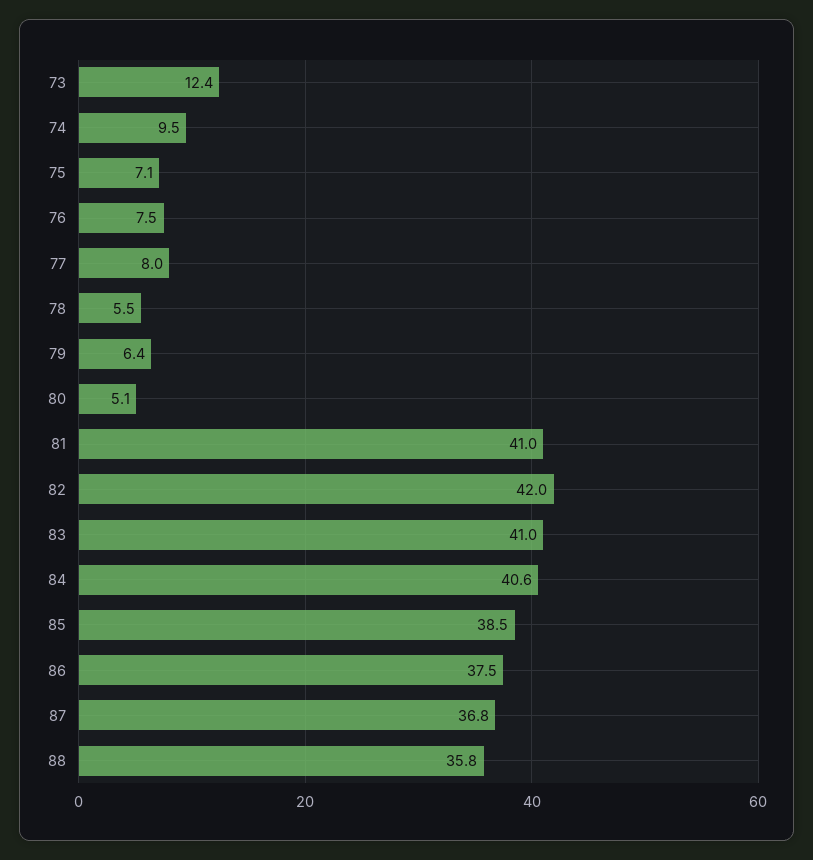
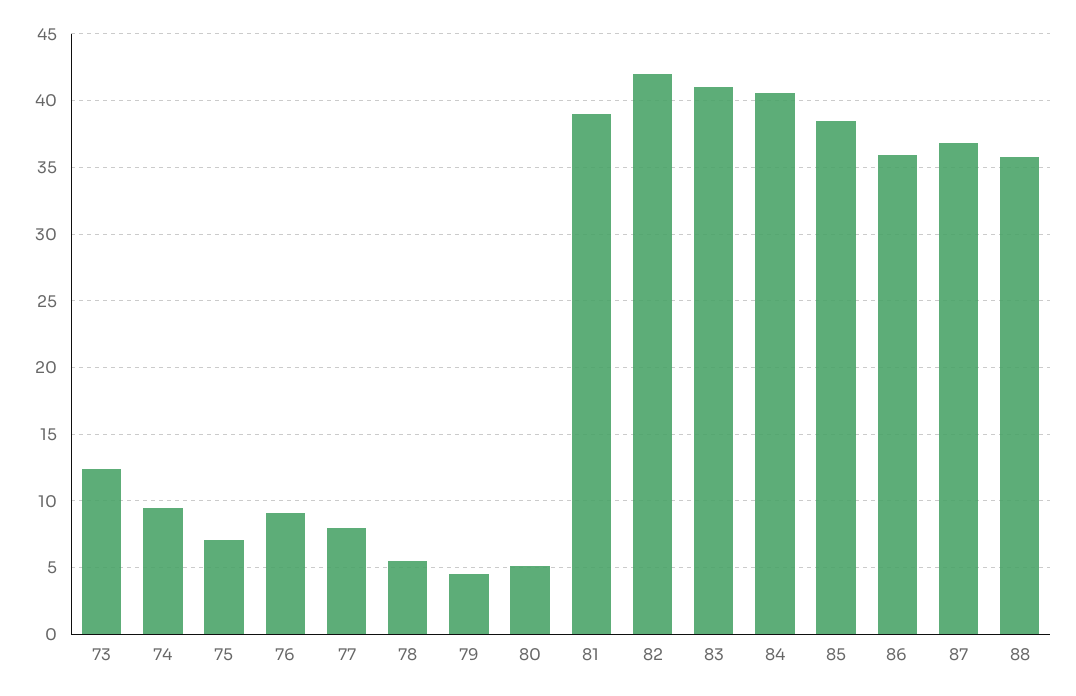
  {
    "73": 12.4,
    "74": 9.5,
    "75": 7.1,
-   "76": 7.5,
+   "76": 9,
    "77": 8,
    "78": 5.5,
-   "79": 6.4,
+   "79": 4.5,
    "80": 5.1,
-   "81": 41,
+   "81": 39,
    "82": 42,
    "83": 41,
    "84": 40.6,
    "85": 38.5,
-   "86": 37.5,
+   "86": 36,
    "87": 36.8,
    "88": 35.8
  }

